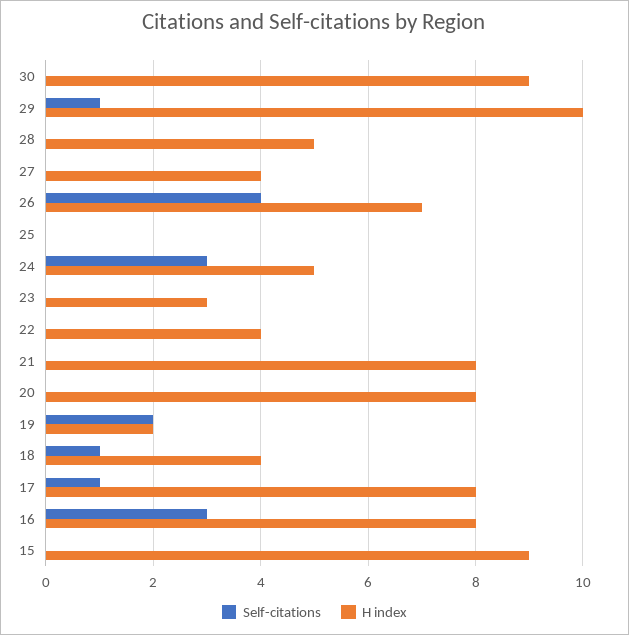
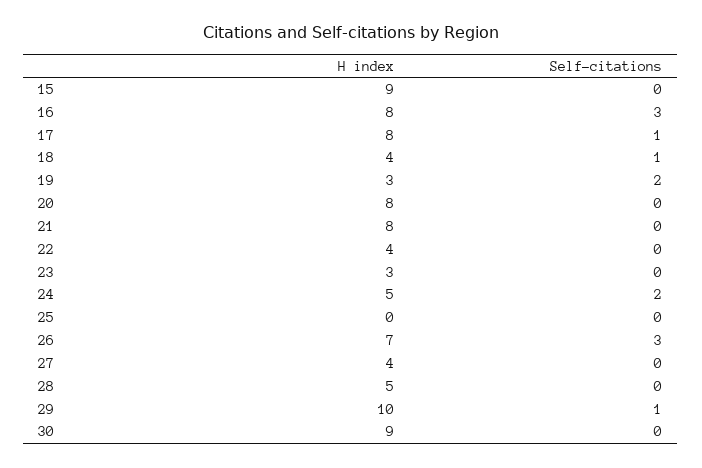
  {
    "Self-citations": {
      "30": 0,
      "29": 1,
      "28": 0,
      "27": 0,
-     "26": 4,
+     "26": 3,
      "25": 0,
-     "24": 3,
+     "24": 2,
      "23": 0,
      "22": 0,
      "21": 0,
      "20": 0,
      "19": 2,
      "18": 1,
      "17": 1,
      "16": 3,
      "15": 0
    },
    "H index": {
      "30": 9,
      "29": 10,
      "28": 5,
      "27": 4,
      "26": 7,
      "25": 0,
      "24": 5,
      "23": 3,
      "22": 4,
      "21": 8,
      "20": 8,
-     "19": 2,
+     "19": 3,
      "18": 4,
      "17": 8,
      "16": 8,
      "15": 9
    }
  }

